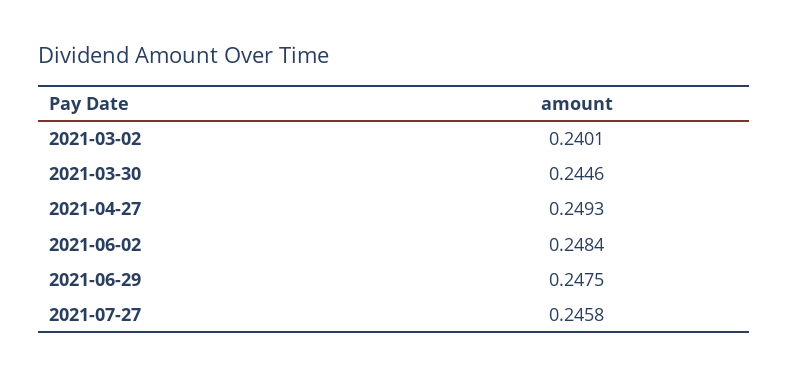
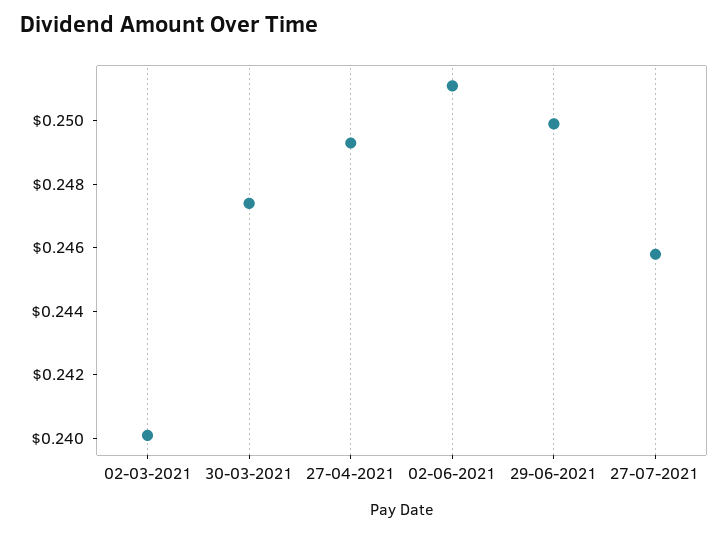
  {
    "2021-03-02": 0.2401,
-   "2021-03-30": 0.2446,
+   "2021-03-30": 0.2475,
    "2021-04-27": 0.2493,
-   "2021-06-02": 0.2484,
+   "2021-06-02": 0.251,
-   "2021-06-29": 0.2475,
+   "2021-06-29": 0.25,
    "2021-07-27": 0.2458
  }

